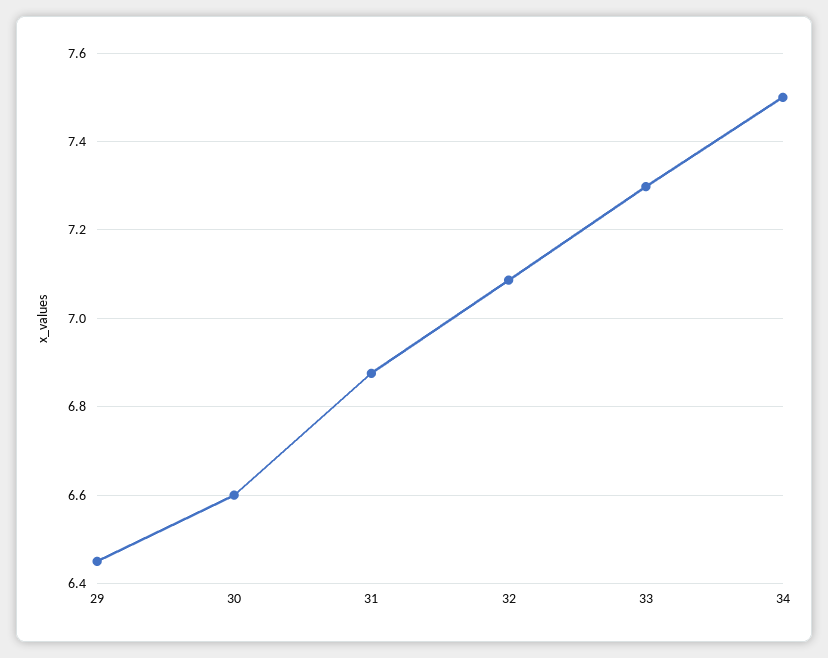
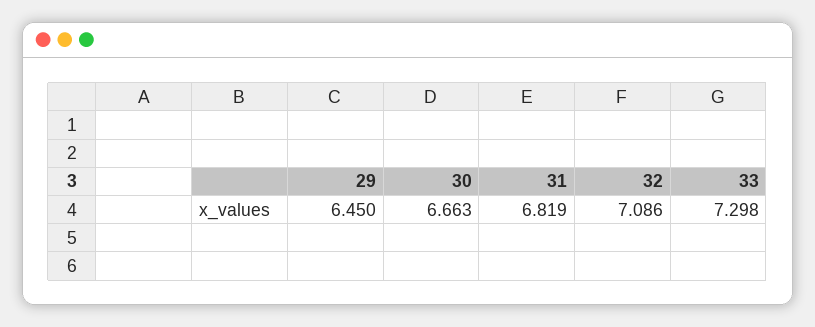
  {
    "29": 6.45,
-   "30": 6.6,
+   "30": 6.663,
-   "31": 6.88,
+   "31": 6.819,
    "32": 7.086,
-   "33": 7.298,
+   "33": 7.298
-   "34": 7.5
  }

